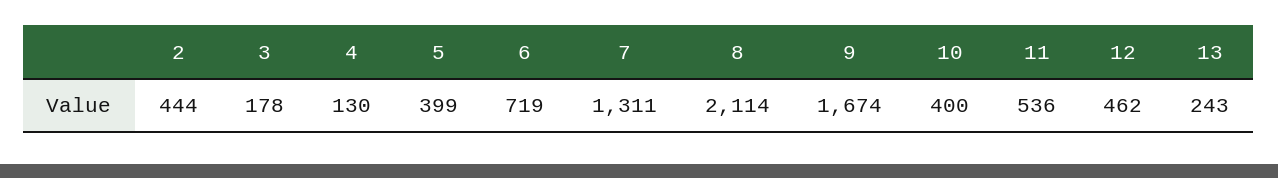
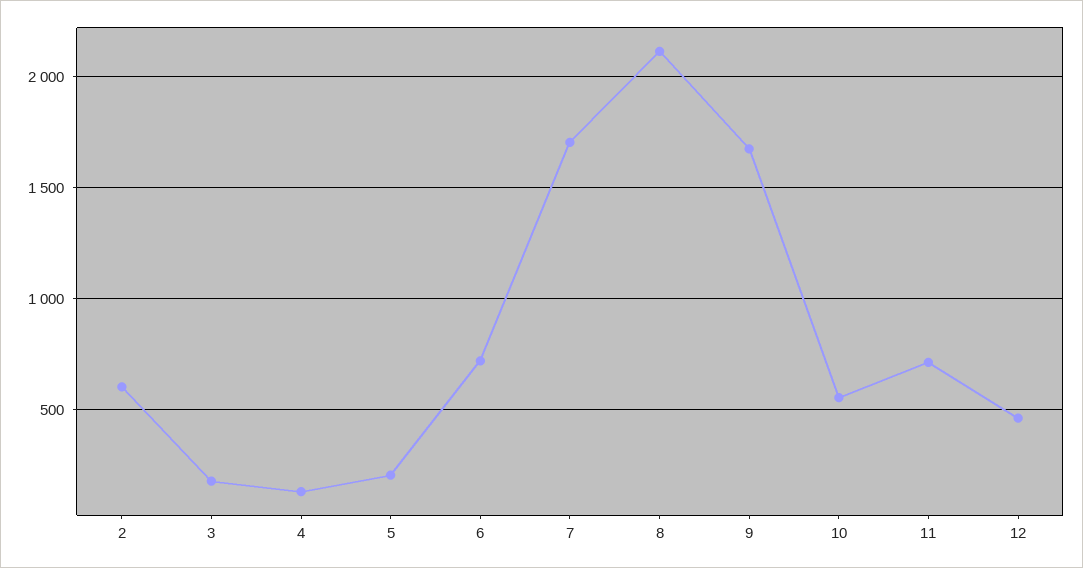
  {
-   "2": 444,
+   "2": 600,
    "3": 178,
    "4": 130,
-   "5": 399,
+   "5": 200,
    "6": 719,
-   "7": 1311,
+   "7": 1700,
    "8": 2114,
    "9": 1674,
-   "10": 400,
+   "10": 550,
-   "11": 536,
+   "11": 700,
-   "12": 462,
+   "12": 462
-   "13": 243
  }

